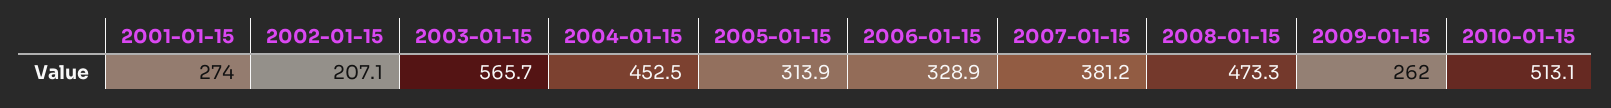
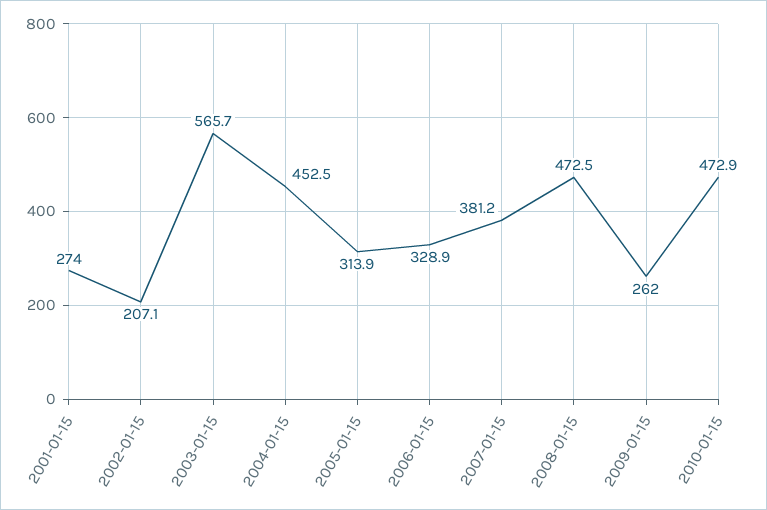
  {
    "2001-01-15": 274,
    "2002-01-15": 207.1,
    "2003-01-15": 565.7,
    "2004-01-15": 452.5,
    "2005-01-15": 313.9,
    "2006-01-15": 328.9,
    "2007-01-15": 381.2,
-   "2008-01-15": 473.3,
+   "2008-01-15": 472.5,
    "2009-01-15": 262,
-   "2010-01-15": 513.1
+   "2010-01-15": 472.9
  }

